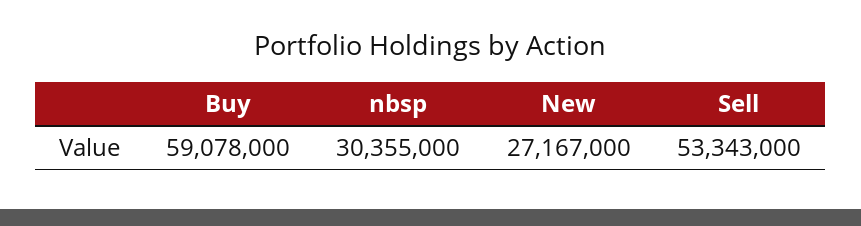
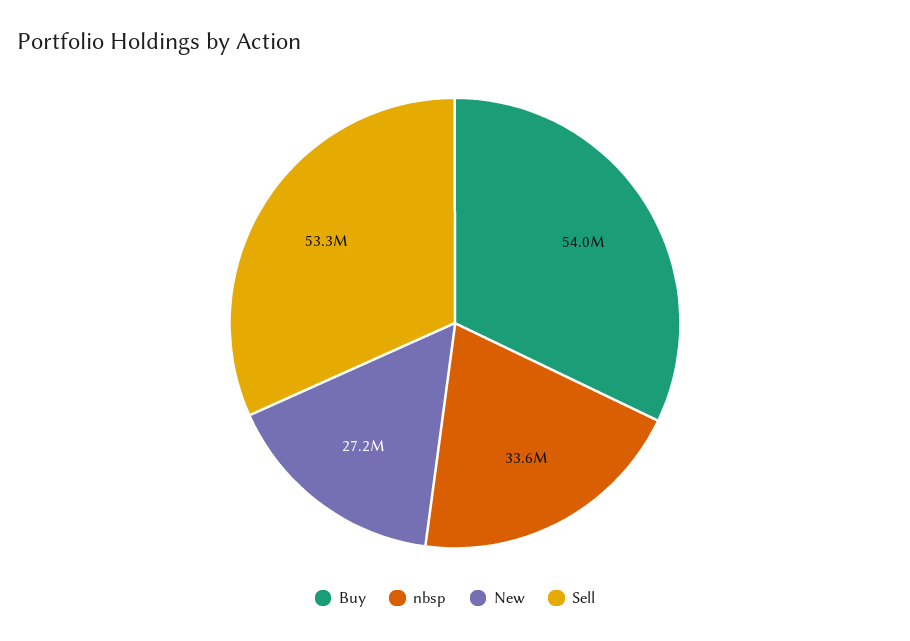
  {
-   "Buy": 59078000,
+   "Buy": 54000000,
-   "nbsp": 30355000,
+   "nbsp": 33600000,
    "New": 27167000,
    "Sell": 53343000
  }

